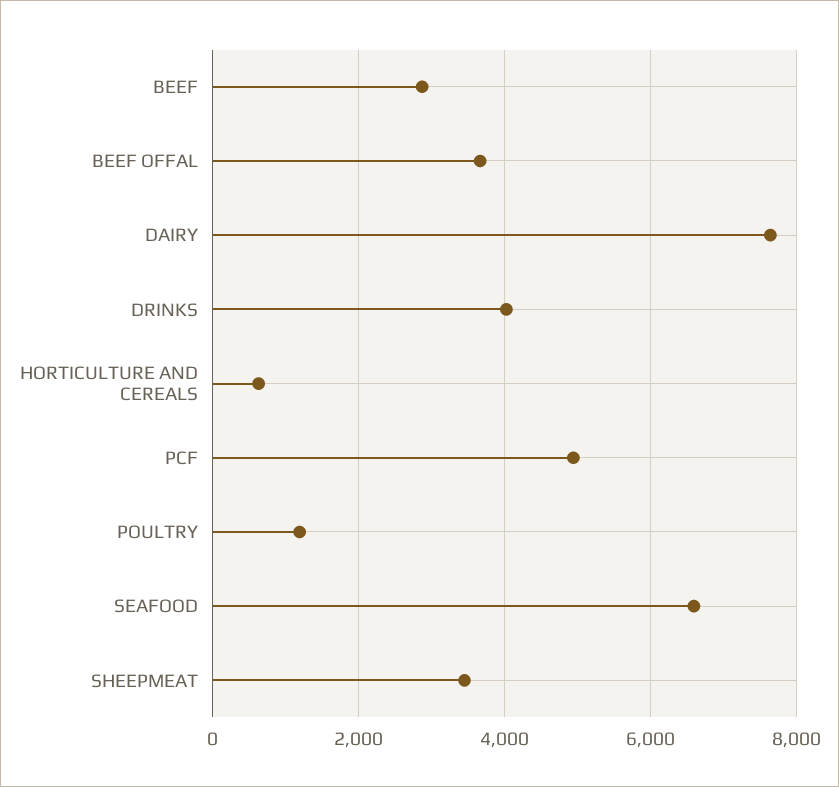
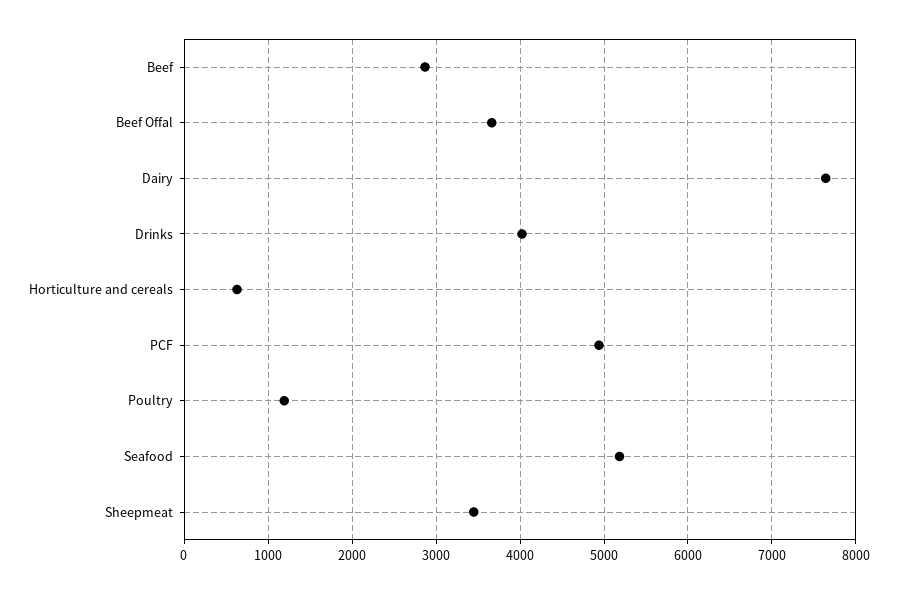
  {
    "BEEF": 2900,
    "BEEF OFFAL": 3700,
    "DAIRY": 7600,
    "DRINKS": 4000,
    "HORTICULTURE AND CEREALS": 600,
    "PCF": 4900,
    "POULTRY": 1200,
-   "SEAFOOD": 6600,
+   "SEAFOOD": 5200,
    "SHEEPMEAT": 3400
  }

